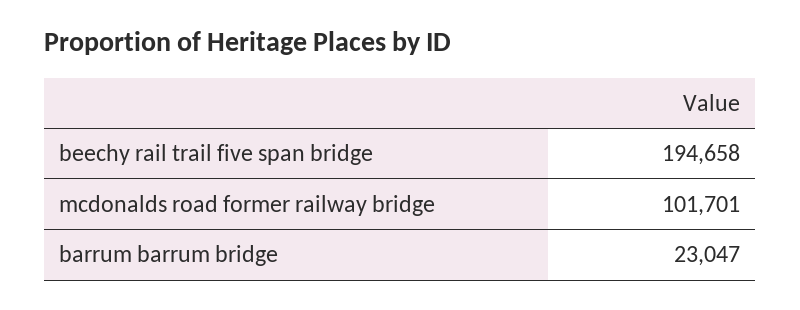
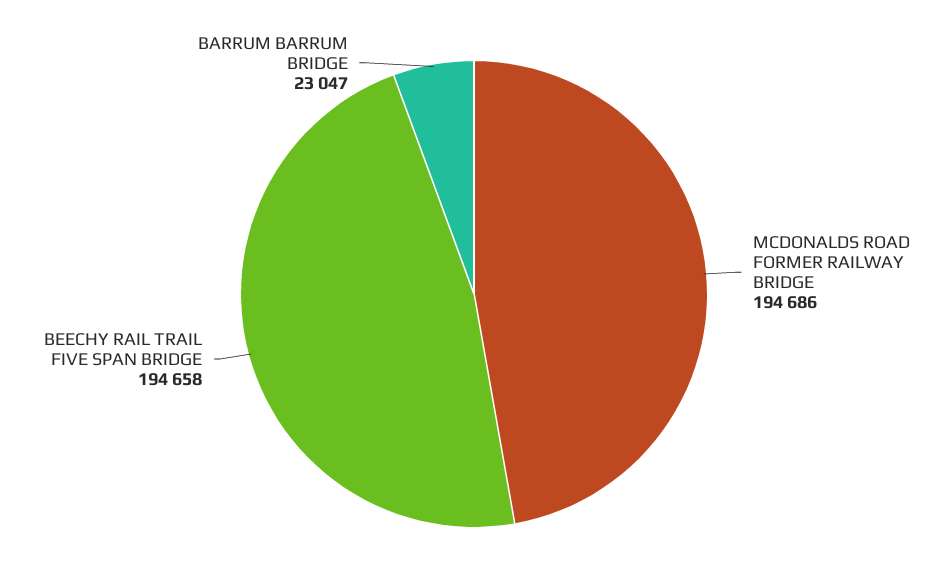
  {
    "beechy rail trail five span bridge": 194658,
-   "mcdonalds road former railway bridge": 101701,
+   "mcdonalds road former railway bridge": 194686,
    "barrum barrum bridge": 23047
  }

